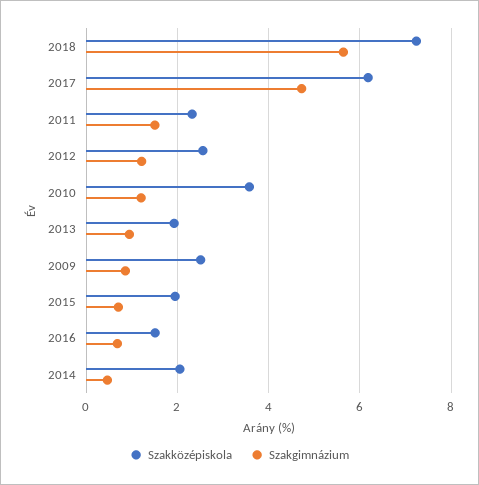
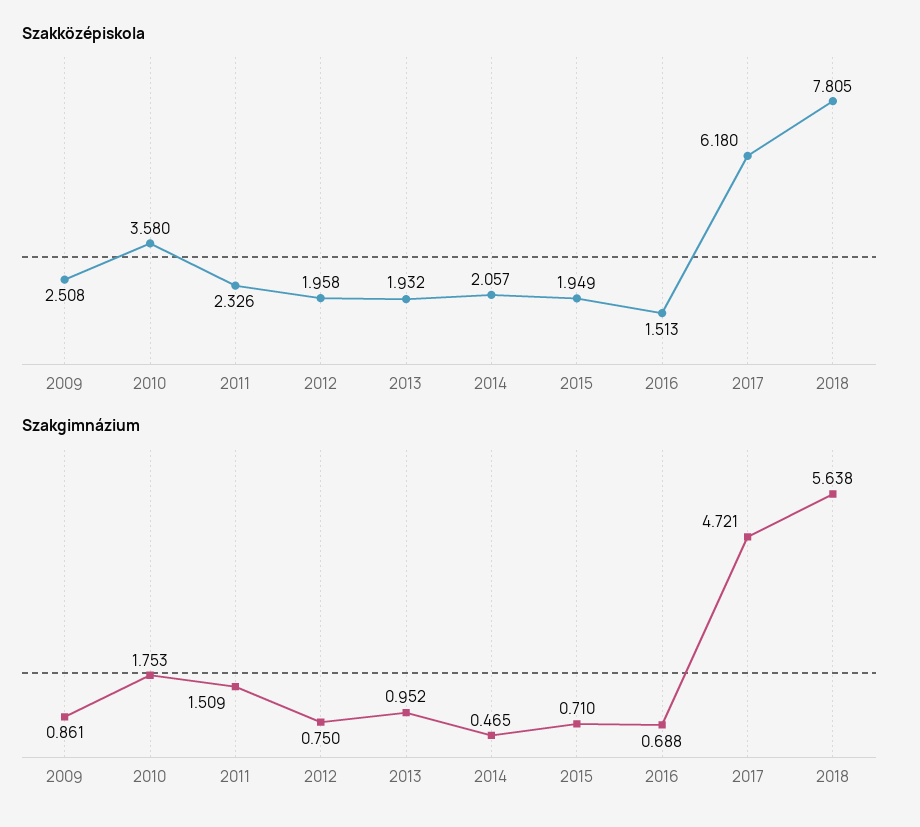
  {
    "Szakközépiskola": {
-     "2018": 7.2,
+     "2018": 7.805,
      "2017": 6.18,
      "2011": 2.326,
-     "2012": 2.6,
+     "2012": 1.958,
      "2010": 3.58,
      "2013": 1.932,
      "2009": 2.508,
      "2015": 1.949,
      "2016": 1.513,
      "2014": 2.057
    },
    "Szakgimnázium": {
      "2018": 5.638,
      "2017": 4.721,
      "2011": 1.509,
-     "2012": 1.2,
+     "2012": 0.75,
-     "2010": 1.2,
+     "2010": 1.753,
      "2013": 0.952,
      "2009": 0.861,
      "2015": 0.71,
      "2016": 0.688,
      "2014": 0.465
    }
  }

